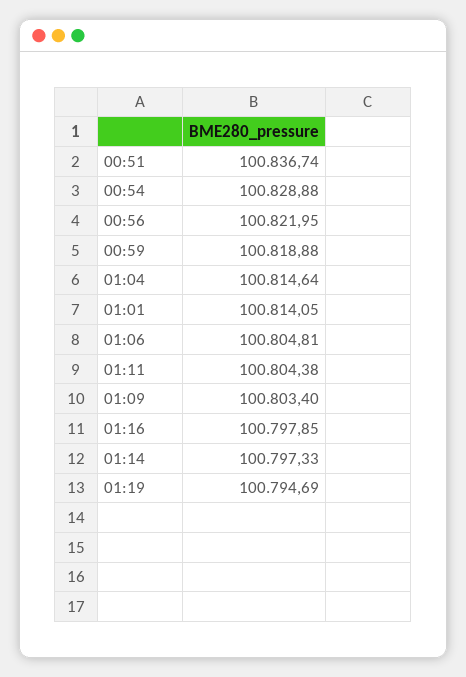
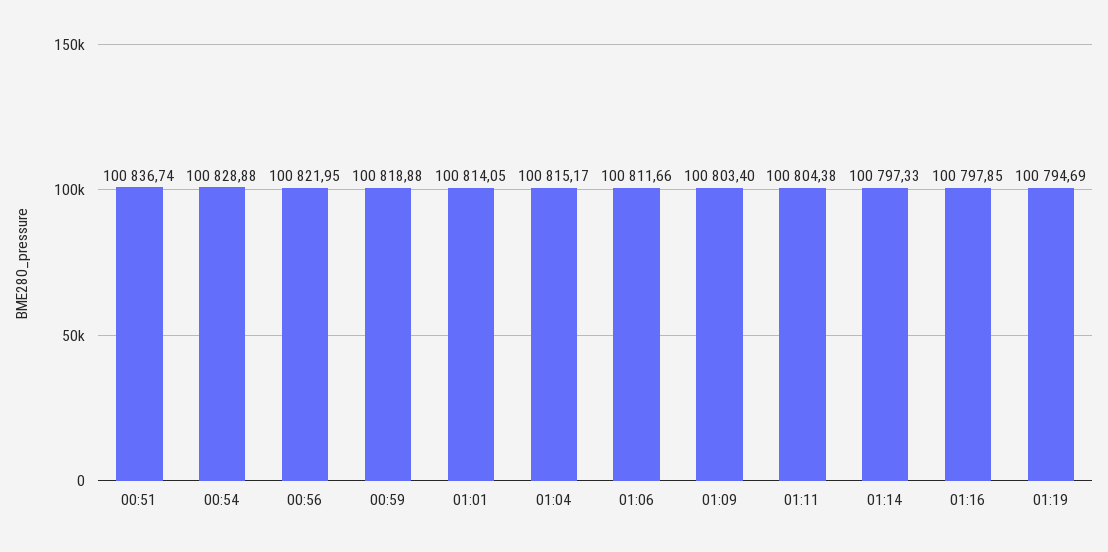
  {
    "00:51": 100836.74,
    "00:54": 100828.88,
    "00:56": 100821.95,
    "00:59": 100818.88,
-   "01:04": 100814.64,
+   "01:04": 100815.17,
    "01:01": 100814.05,
-   "01:06": 100804.81,
+   "01:06": 100811.66,
    "01:11": 100804.38,
    "01:09": 100803.4,
    "01:16": 100797.85,
    "01:14": 100797.33,
    "01:19": 100794.69
  }

